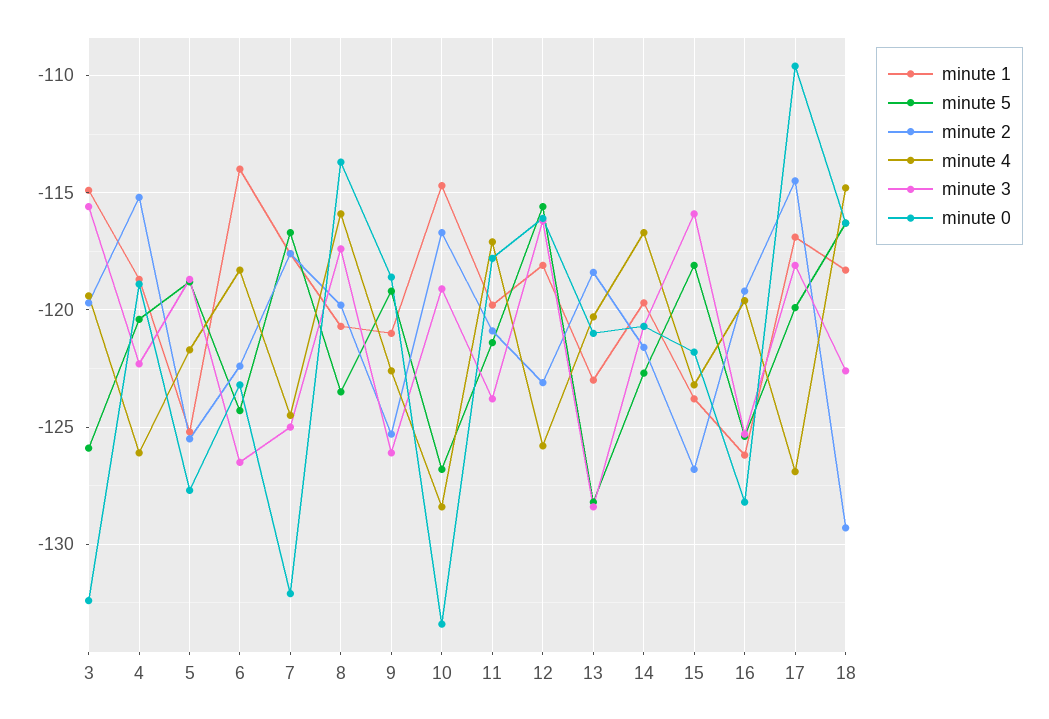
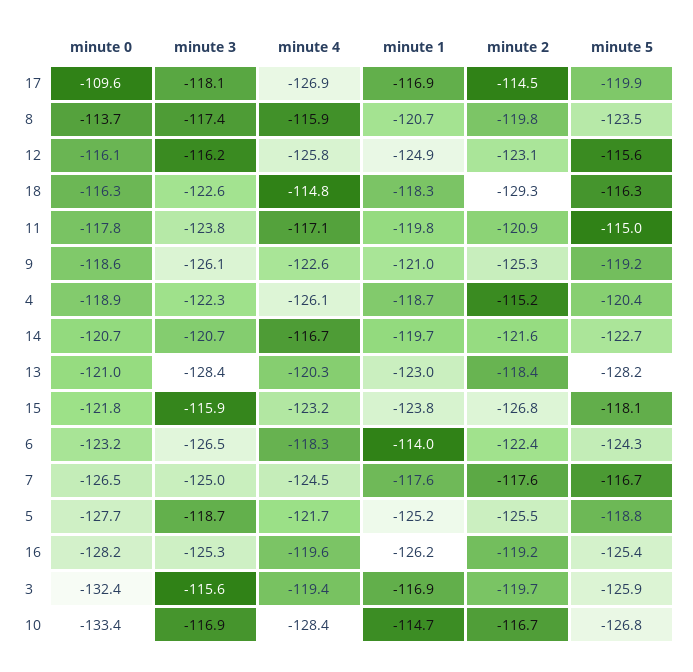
  {
    "minute 1": {
-     "3": -115,
+     "3": -116.9,
      "4": -118.7,
      "5": -125.2,
      "6": -114,
      "7": -117.6,
      "8": -120.7,
      "9": -121,
      "10": -114.7,
      "11": -119.8,
-     "12": -118,
+     "12": -124.9,
      "13": -123,
      "14": -119.7,
      "15": -123.8,
      "16": -126.2,
      "17": -116.9,
      "18": -118.3
    },
    "minute 5": {
      "3": -125.9,
      "4": -120.4,
      "5": -118.8,
      "6": -124.3,
      "7": -116.7,
      "8": -123.5,
      "9": -119.2,
      "10": -126.8,
-     "11": -121.5,
+     "11": -115,
      "12": -115.6,
      "13": -128.2,
      "14": -122.7,
      "15": -118.1,
      "16": -125.4,
      "17": -119.9,
      "18": -116.3
    },
    "minute 2": {
      "3": -119.7,
      "4": -115.2,
      "5": -125.5,
      "6": -122.4,
      "7": -117.6,
      "8": -119.8,
      "9": -125.3,
      "10": -116.7,
      "11": -120.9,
      "12": -123.1,
      "13": -118.4,
      "14": -121.6,
      "15": -126.8,
      "16": -119.2,
      "17": -114.5,
      "18": -129.3
    },
    "minute 4": {
      "3": -119.4,
      "4": -126.1,
      "5": -121.7,
      "6": -118.3,
      "7": -124.5,
      "8": -115.9,
      "9": -122.6,
      "10": -128.4,
      "11": -117.1,
      "12": -125.8,
      "13": -120.3,
      "14": -116.7,
      "15": -123.2,
      "16": -119.6,
      "17": -126.9,
      "18": -114.8
    },
    "minute 3": {
      "3": -115.6,
      "4": -122.3,
      "5": -118.7,
      "6": -126.5,
      "7": -125,
      "8": -117.4,
      "9": -126.1,
-     "10": -119,
+     "10": -116.9,
      "11": -123.8,
      "12": -116.2,
      "13": -128.4,
      "14": -120.7,
      "15": -115.9,
      "16": -125.3,
      "17": -118.1,
      "18": -122.6
    },
    "minute 0": {
      "3": -132.4,
      "4": -118.9,
      "5": -127.7,
      "6": -123.2,
-     "7": -132,
+     "7": -126.5,
      "8": -113.7,
      "9": -118.6,
      "10": -133.4,
      "11": -117.8,
      "12": -116.1,
      "13": -121,
      "14": -120.7,
      "15": -121.8,
      "16": -128.2,
      "17": -109.6,
      "18": -116.3
    }
  }

